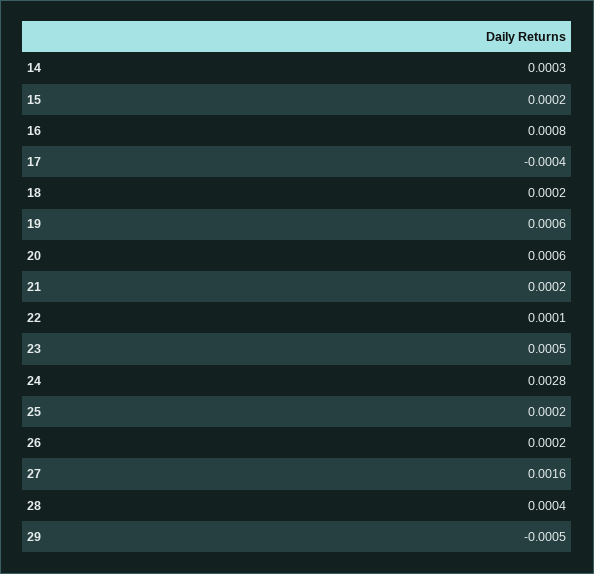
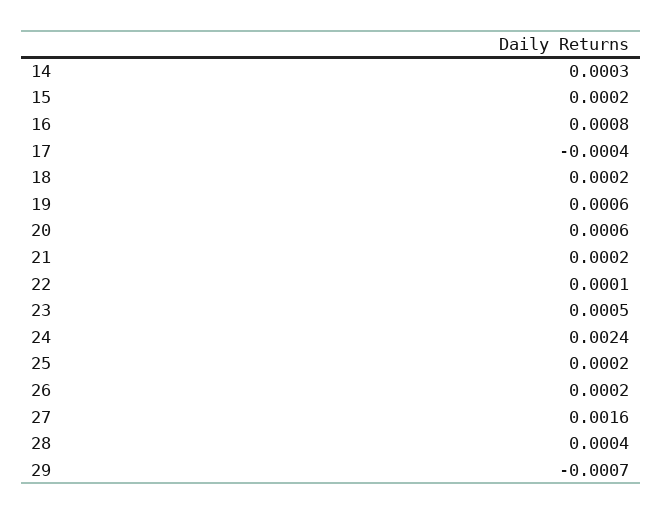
  {
    "14": 0.0003,
    "15": 0.0002,
    "16": 0.0008,
    "17": -0.0004,
    "18": 0.0002,
    "19": 0.0006,
    "20": 0.0006,
    "21": 0.0002,
    "22": 0.0001,
    "23": 0.0005,
-   "24": 0.0028,
+   "24": 0.0024,
    "25": 0.0002,
    "26": 0.0002,
    "27": 0.0016,
    "28": 0.0004,
-   "29": -0.0005
+   "29": -0.0007
  }

